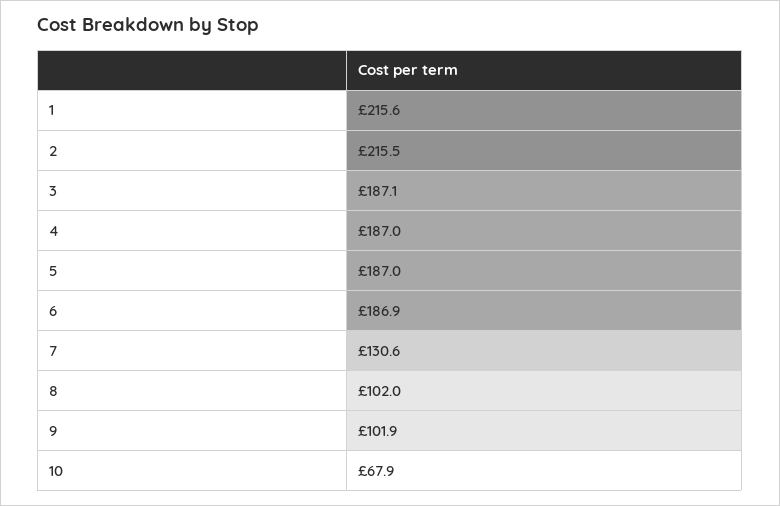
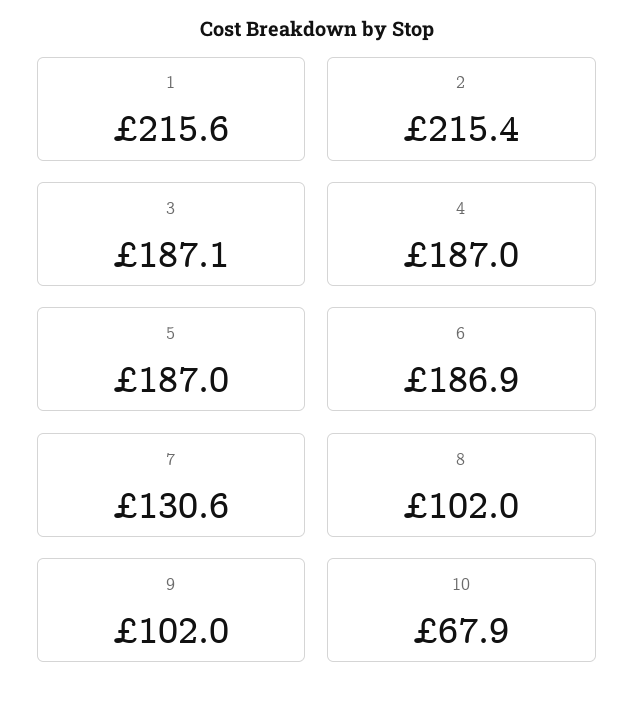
  {
    "1": 215.6,
-   "2": 215.5,
+   "2": 215.4,
    "3": 187.1,
    "4": 187,
    "5": 187,
    "6": 186.9,
    "7": 130.6,
    "8": 102,
-   "9": 101.9,
+   "9": 102,
    "10": 67.9
  }

